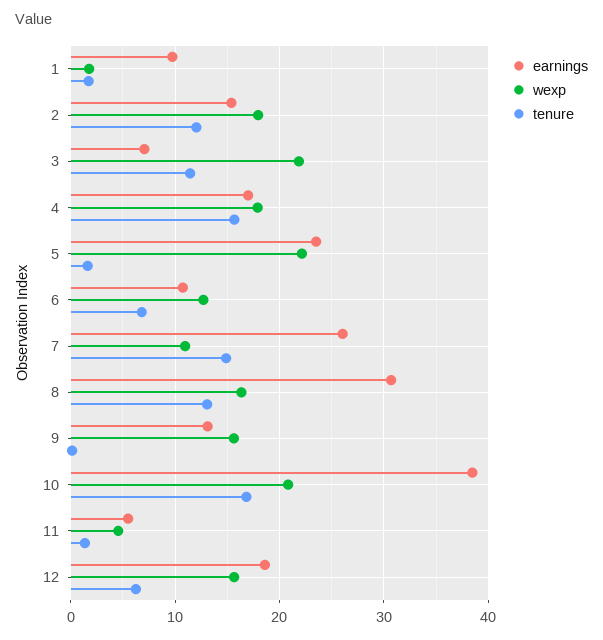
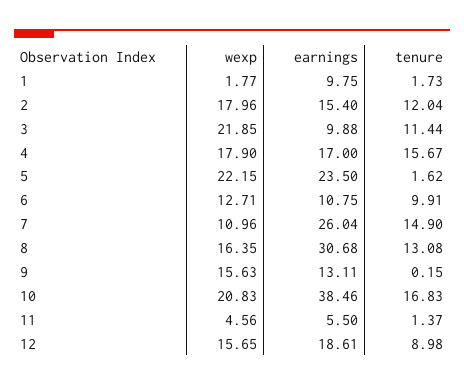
  {
    "earnings": {
      "1": 9.75,
      "2": 15.4,
-     "3": 7,
+     "3": 9.88,
      "4": 17,
      "5": 23.5,
      "6": 10.75,
      "7": 26.04,
      "8": 30.68,
      "9": 13.11,
      "10": 38.46,
      "11": 5.5,
      "12": 18.61
    },
    "wexp": {
      "1": 1.77,
      "2": 17.96,
      "3": 21.85,
      "4": 17.9,
      "5": 22.15,
      "6": 12.71,
      "7": 10.96,
      "8": 16.35,
      "9": 15.63,
      "10": 20.83,
      "11": 4.56,
      "12": 15.65
    },
    "tenure": {
      "1": 1.73,
      "2": 12.04,
      "3": 11.44,
      "4": 15.67,
      "5": 1.62,
-     "6": 7,
+     "6": 9.91,
      "7": 14.9,
      "8": 13.08,
      "9": 0.15,
      "10": 16.83,
      "11": 1.37,
-     "12": 6
+     "12": 8.98
    }
  }

